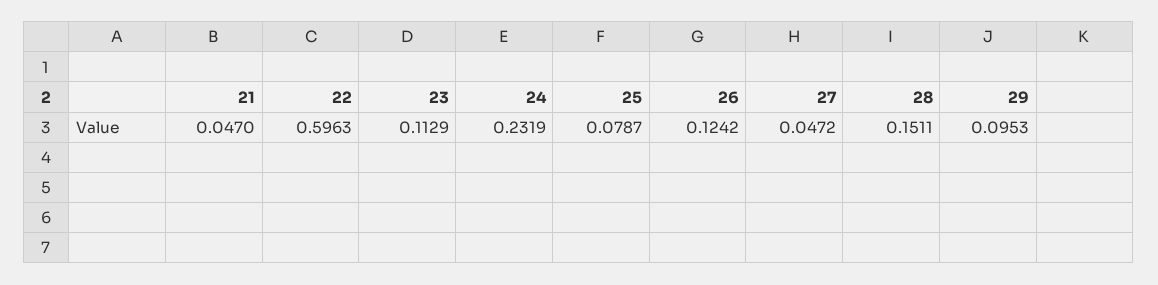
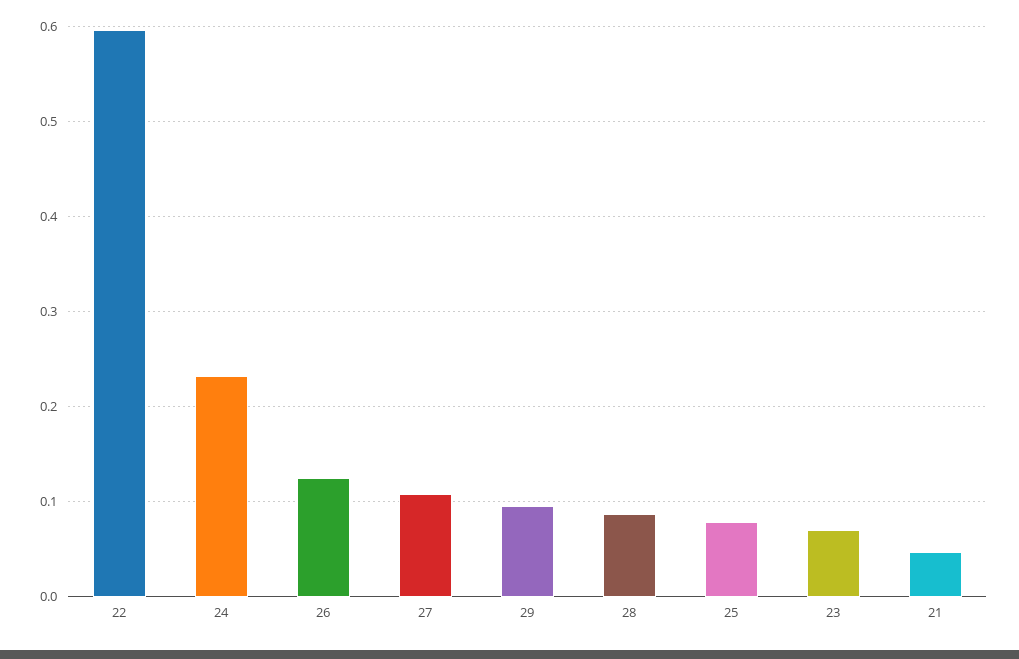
  {
    "21": 0.047,
    "22": 0.5963,
-   "23": 0.1129,
+   "23": 0.07,
    "24": 0.2319,
    "25": 0.0787,
    "26": 0.1242,
-   "27": 0.0472,
+   "27": 0.11,
-   "28": 0.1511,
+   "28": 0.09,
    "29": 0.0953
  }

